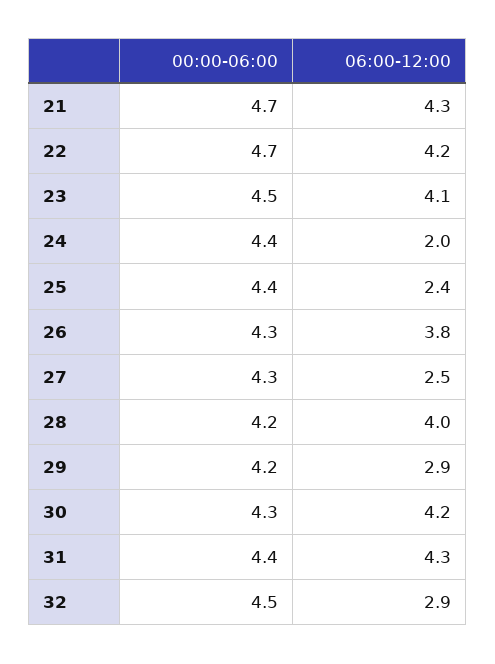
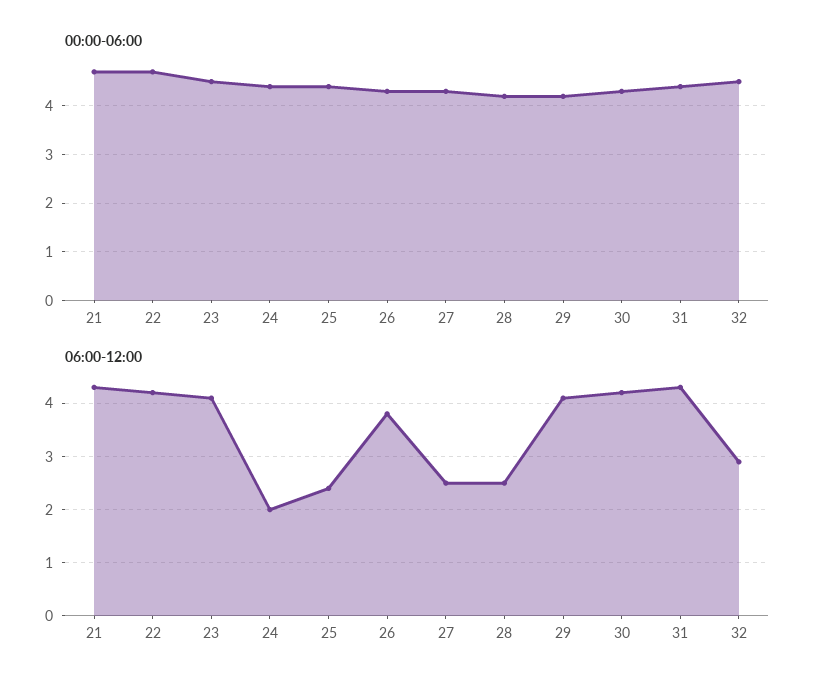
  {
    "00:00-06:00": {
      "21": 4.7,
      "22": 4.7,
      "23": 4.5,
      "24": 4.4,
      "25": 4.4,
      "26": 4.3,
      "27": 4.3,
      "28": 4.2,
      "29": 4.2,
      "30": 4.3,
      "31": 4.4,
      "32": 4.5
    },
    "06:00-12:00": {
      "21": 4.3,
      "22": 4.2,
      "23": 4.1,
      "24": 2,
      "25": 2.4,
      "26": 3.8,
      "27": 2.5,
-     "28": 4,
+     "28": 2.5,
-     "29": 2.9,
+     "29": 4,
      "30": 4.2,
      "31": 4.3,
      "32": 2.9
    }
  }

